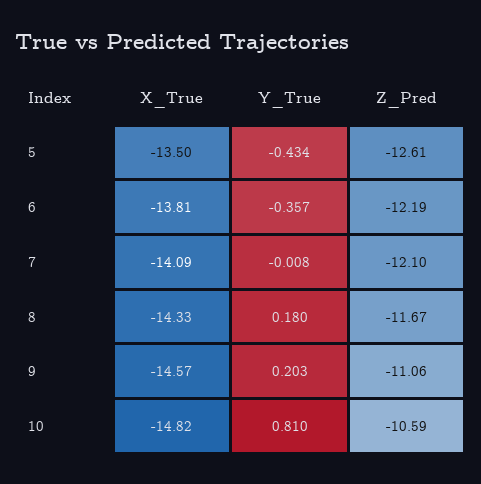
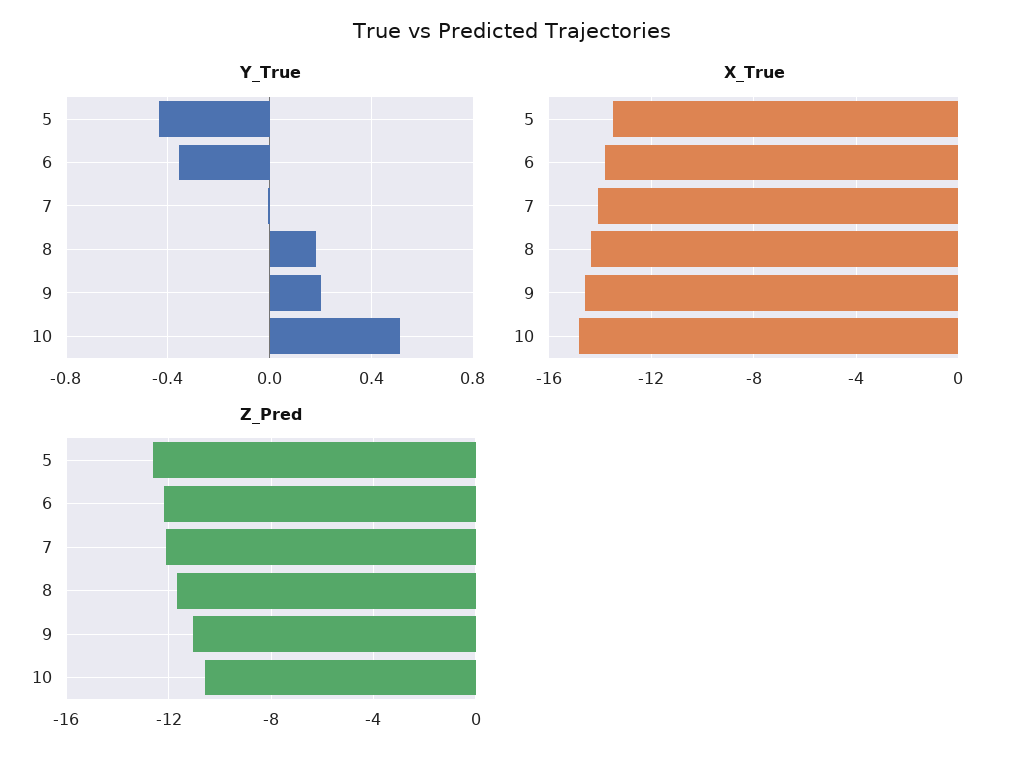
  {
    "X_True": {
      "5": -13.5,
      "6": -13.81,
      "7": -14.09,
      "8": -14.33,
      "9": -14.57,
      "10": -14.82
    },
    "Y_True": {
      "5": -0.434,
      "6": -0.357,
      "7": -0.008,
      "8": 0.18,
      "9": 0.203,
-     "10": 0.81
+     "10": 0.5
    },
    "Z_Pred": {
      "5": -12.61,
      "6": -12.19,
      "7": -12.1,
      "8": -11.67,
      "9": -11.06,
      "10": -10.59
    }
  }

